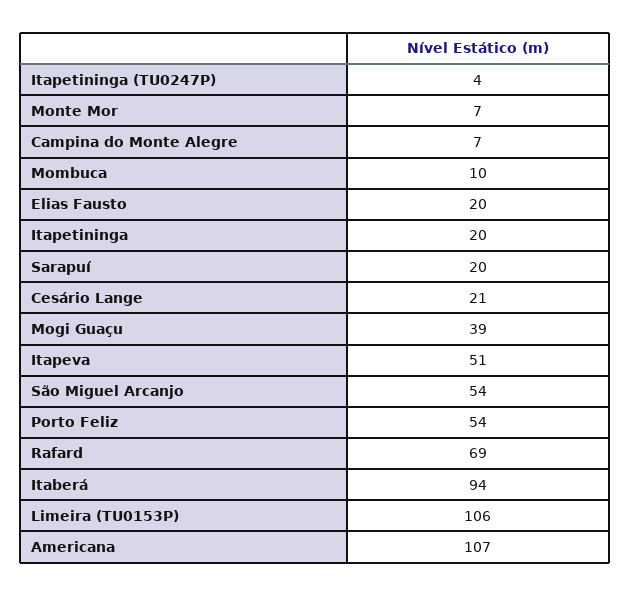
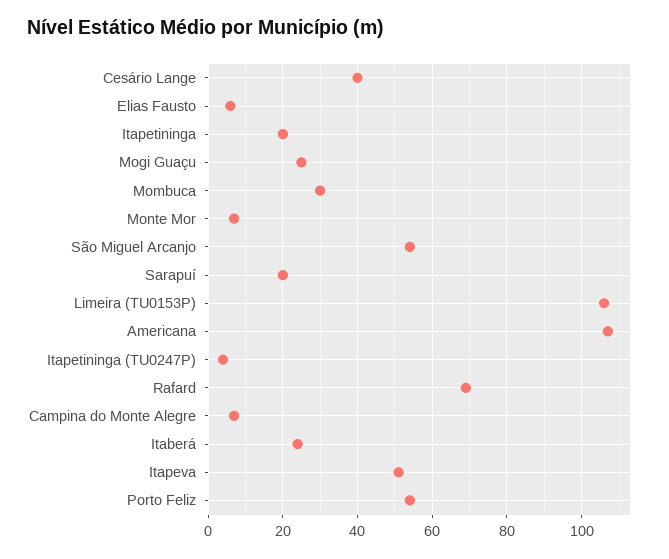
  {
    "Itapetininga (TU0247P)": 4,
    "Monte Mor": 7,
    "Campina do Monte Alegre": 7,
-   "Mombuca": 10,
+   "Mombuca": 30,
-   "Elias Fausto": 20,
+   "Elias Fausto": 5,
    "Itapetininga": 20,
    "Sarapuí": 20,
-   "Cesário Lange": 21,
+   "Cesário Lange": 40,
-   "Mogi Guaçu": 39,
+   "Mogi Guaçu": 25,
    "Itapeva": 51,
    "São Miguel Arcanjo": 54,
    "Porto Feliz": 54,
    "Rafard": 69,
-   "Itaberá": 94,
+   "Itaberá": 25,
    "Limeira (TU0153P)": 106,
    "Americana": 107
  }

